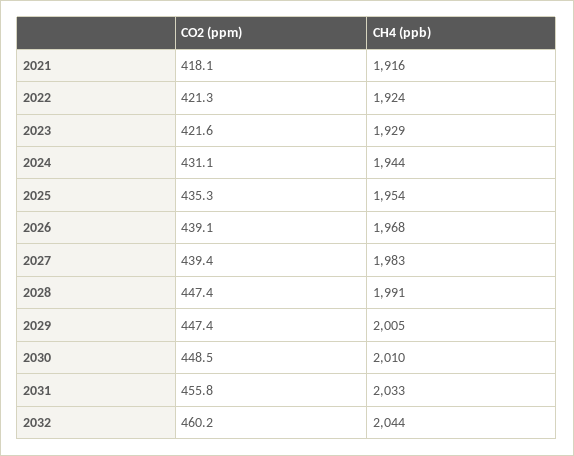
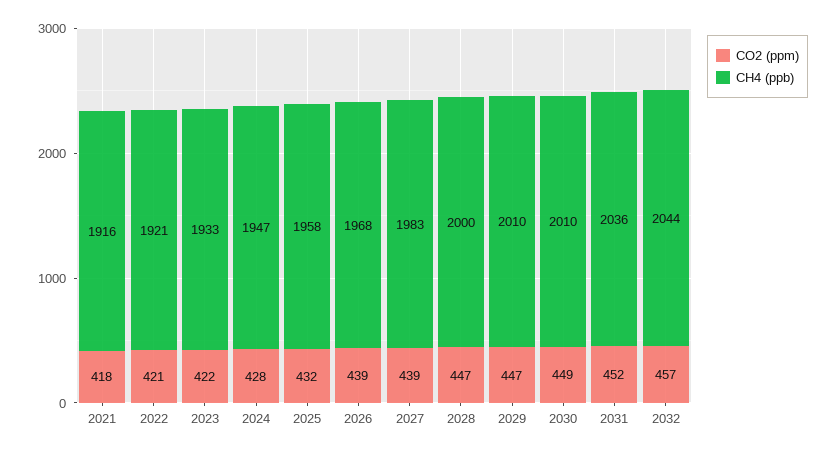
  {
    "CO2 (ppm)": {
      "2021": 418.1,
      "2022": 421.3,
      "2023": 421.6,
-     "2024": 431.1,
+     "2024": 428,
-     "2025": 435.3,
+     "2025": 432,
      "2026": 439.1,
      "2027": 439.4,
      "2028": 447.4,
      "2029": 447.4,
      "2030": 448.5,
-     "2031": 455.8,
+     "2031": 452,
-     "2032": 460.2
+     "2032": 457
    },
    "CH4 (ppb)": {
      "2021": 1916,
-     "2022": 1924,
+     "2022": 1921,
-     "2023": 1929,
+     "2023": 1933,
-     "2024": 1944,
+     "2024": 1947,
-     "2025": 1954,
+     "2025": 1958,
      "2026": 1968,
      "2027": 1983,
-     "2028": 1991,
+     "2028": 2000,
-     "2029": 2005,
+     "2029": 2010,
      "2030": 2010,
-     "2031": 2033,
+     "2031": 2036,
      "2032": 2044
    }
  }

